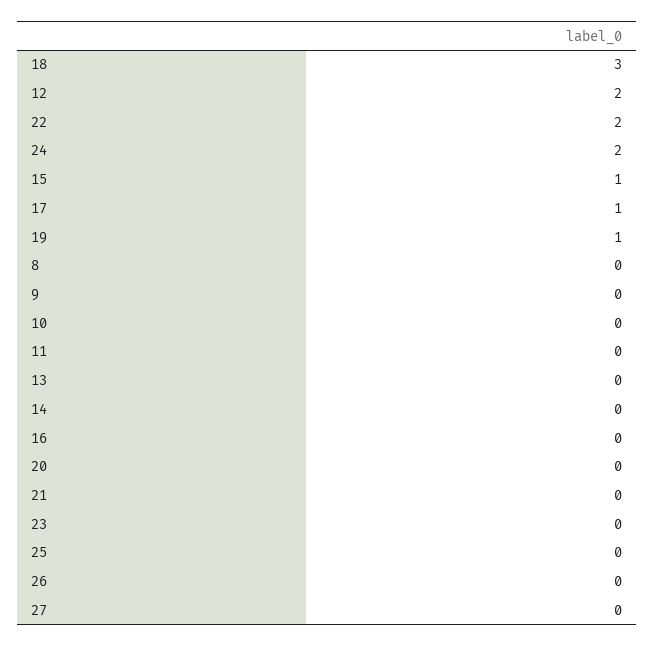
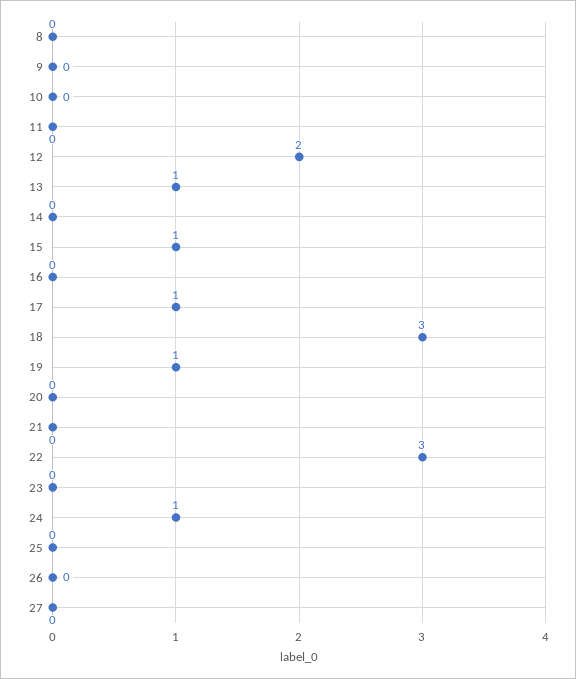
  {
    "18": 3,
    "12": 2,
-   "22": 2,
+   "22": 3,
-   "24": 2,
+   "24": 1,
    "15": 1,
    "17": 1,
    "19": 1,
    "8": 0,
    "9": 0,
    "10": 0,
    "11": 0,
-   "13": 0,
+   "13": 1,
    "14": 0,
    "16": 0,
    "20": 0,
    "21": 0,
    "23": 0,
    "25": 0,
    "26": 0,
    "27": 0
  }

